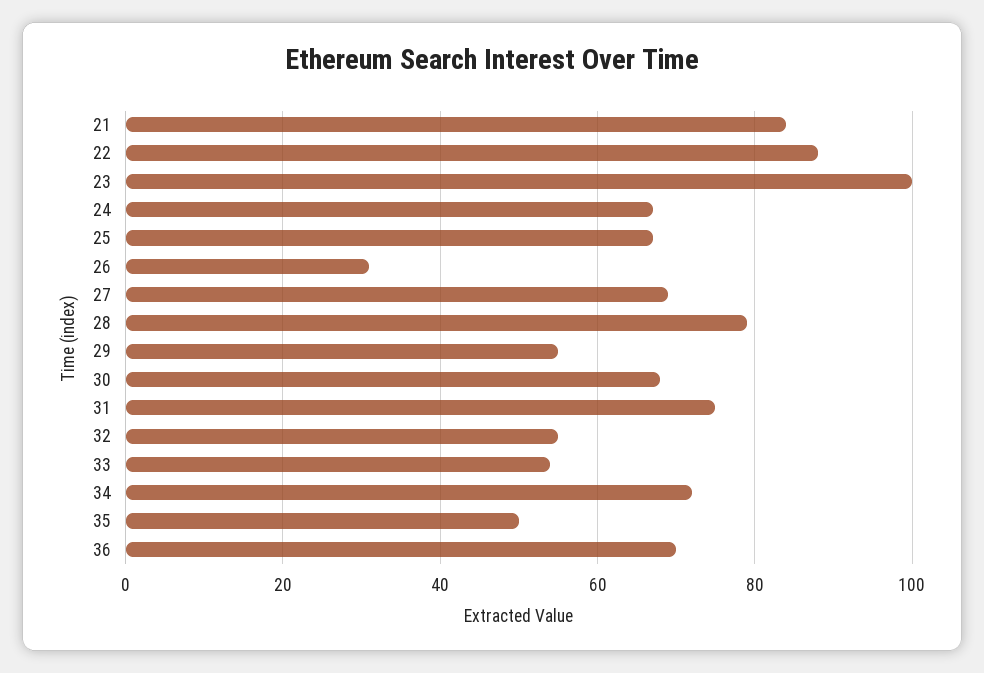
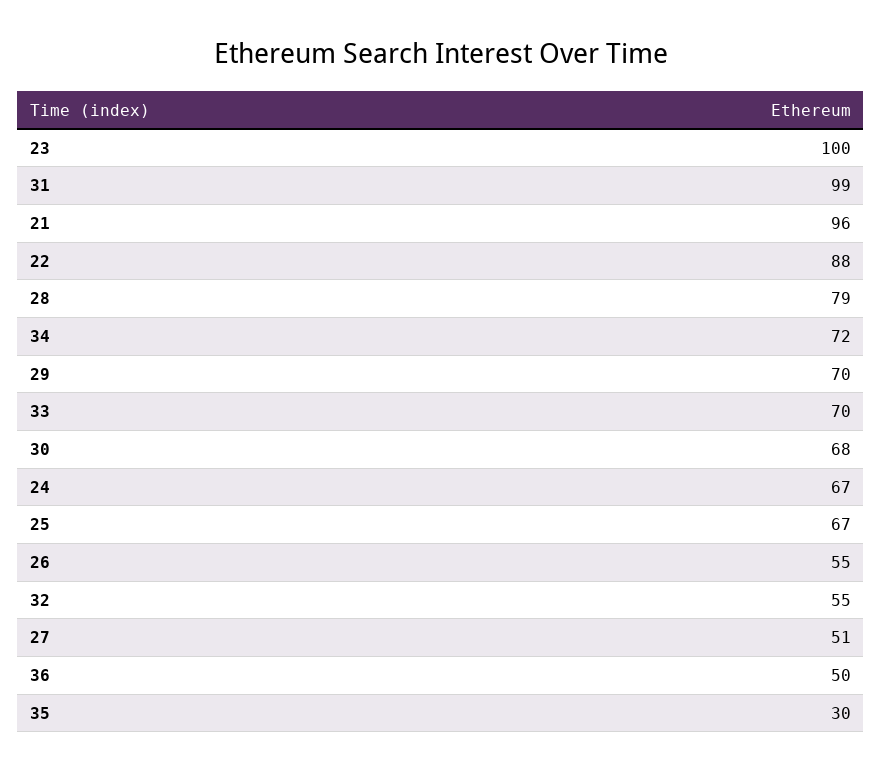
  {
-   "21": 85,
+   "21": 96,
    "22": 88,
    "23": 100,
    "24": 67,
    "25": 67,
-   "26": 30,
+   "26": 55,
-   "27": 70,
+   "27": 51,
    "28": 79,
-   "29": 55,
+   "29": 70,
    "30": 68,
-   "31": 75,
+   "31": 99,
    "32": 55,
-   "33": 55,
+   "33": 70,
    "34": 72,
-   "35": 50,
+   "35": 30,
-   "36": 70
+   "36": 50
  }

